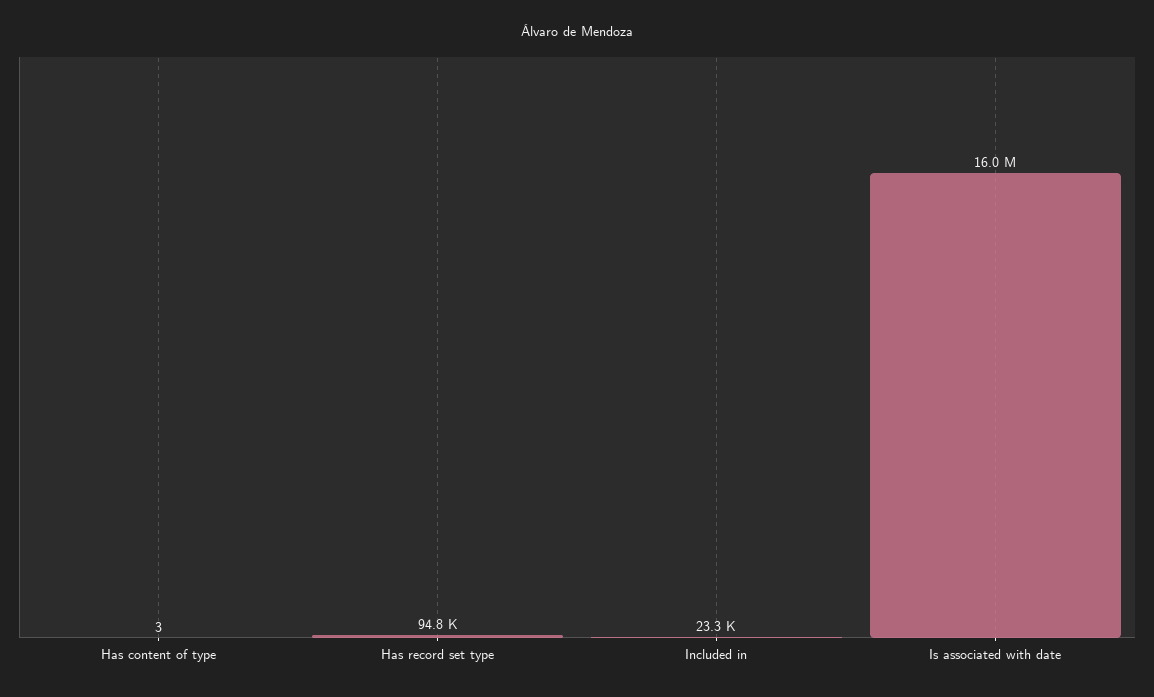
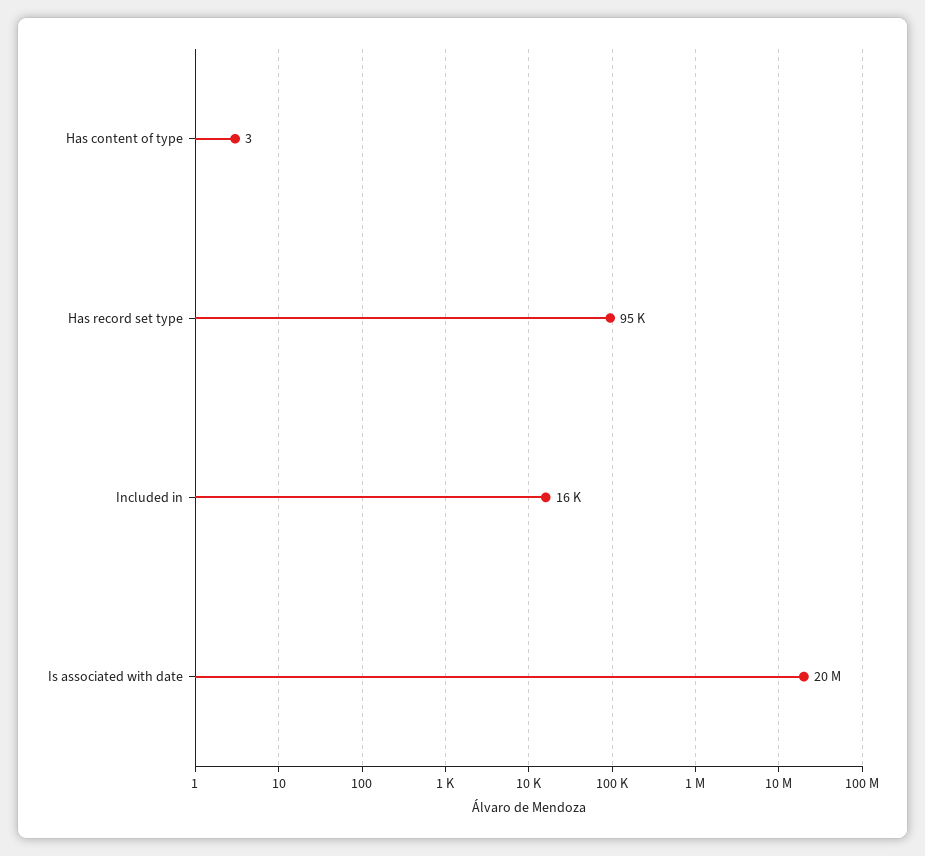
  {
    "Has content of type": 3,
    "Has record set type": 94800,
-   "Included in": 23300,
+   "Included in": 16000,
-   "Is associated with date": 16000000
+   "Is associated with date": 20000000
  }

